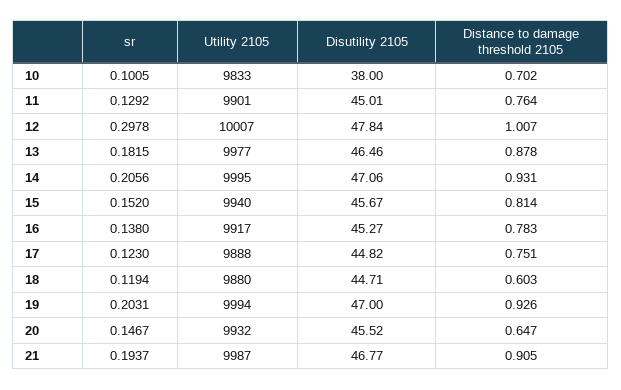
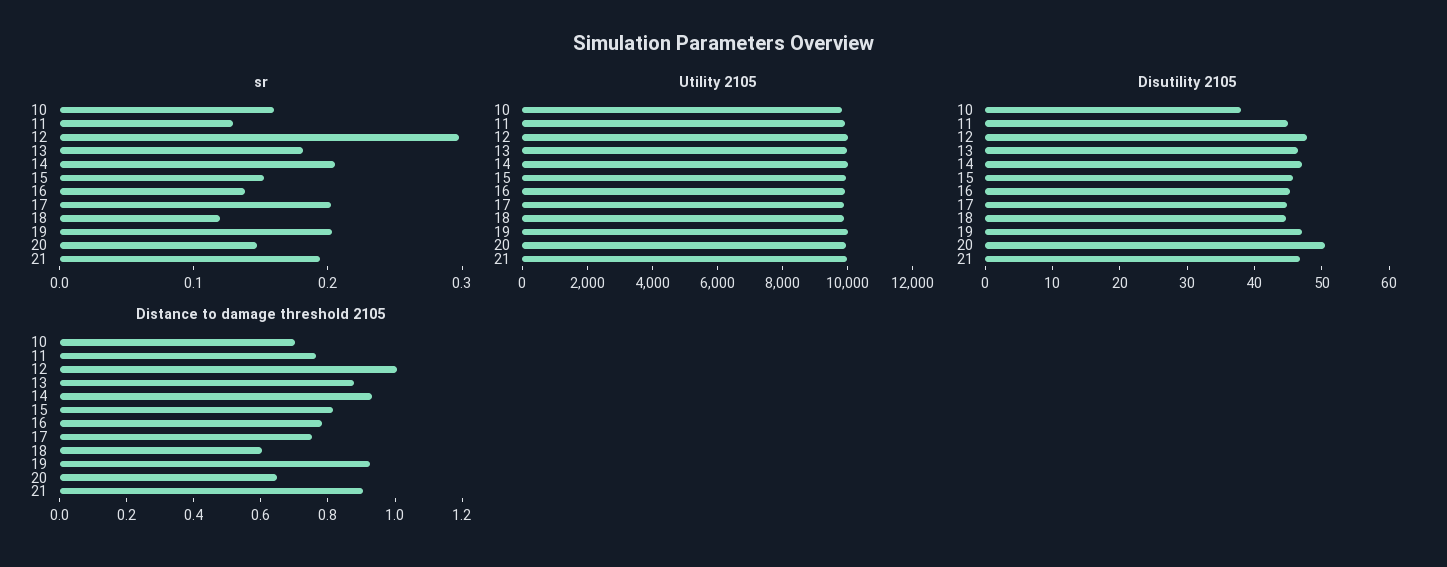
  {
    "sr": {
-     "10": 0.1005,
+     "10": 0.16,
      "11": 0.1292,
      "12": 0.2978,
      "13": 0.1815,
      "14": 0.2056,
      "15": 0.152,
      "16": 0.138,
-     "17": 0.123,
+     "17": 0.2,
      "18": 0.1194,
      "19": 0.2031,
      "20": 0.1467,
      "21": 0.1937
    },
    "Utility 2105": {
      "10": 9833,
      "11": 9901,
      "12": 10007,
      "13": 9977,
      "14": 9995,
      "15": 9940,
      "16": 9917,
      "17": 9888,
      "18": 9880,
      "19": 9994,
      "20": 9932,
      "21": 9987
    },
    "Disutility 2105": {
      "10": 38,
      "11": 45.01,
      "12": 47.84,
      "13": 46.46,
      "14": 47.06,
      "15": 45.67,
      "16": 45.27,
      "17": 44.82,
      "18": 44.71,
      "19": 47,
-     "20": 45.52,
+     "20": 50,
      "21": 46.77
    },
    "Distance to damage threshold 2105": {
      "10": 0.702,
      "11": 0.764,
      "12": 1.007,
      "13": 0.878,
      "14": 0.931,
      "15": 0.814,
      "16": 0.783,
      "17": 0.751,
      "18": 0.603,
      "19": 0.926,
      "20": 0.647,
      "21": 0.905
    }
  }

